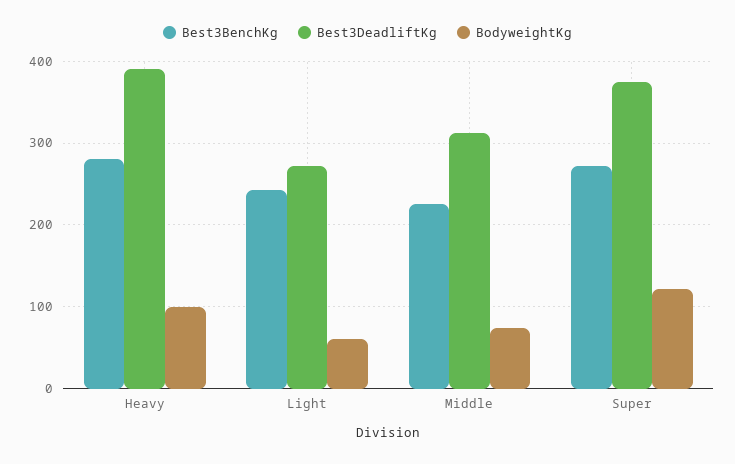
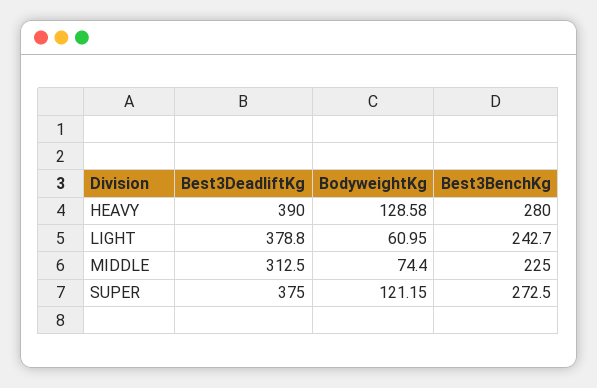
  {
    "Best3BenchKg": {
      "Heavy": 280,
      "Light": 242.7,
      "Middle": 225,
      "Super": 272.5
    },
    "Best3DeadliftKg": {
      "Heavy": 390,
-     "Light": 270,
+     "Light": 378.8,
      "Middle": 312.5,
      "Super": 375
    },
    "BodyweightKg": {
-     "Heavy": 100,
+     "Heavy": 128.58,
      "Light": 60.95,
      "Middle": 74.4,
      "Super": 121.15
    }
  }

